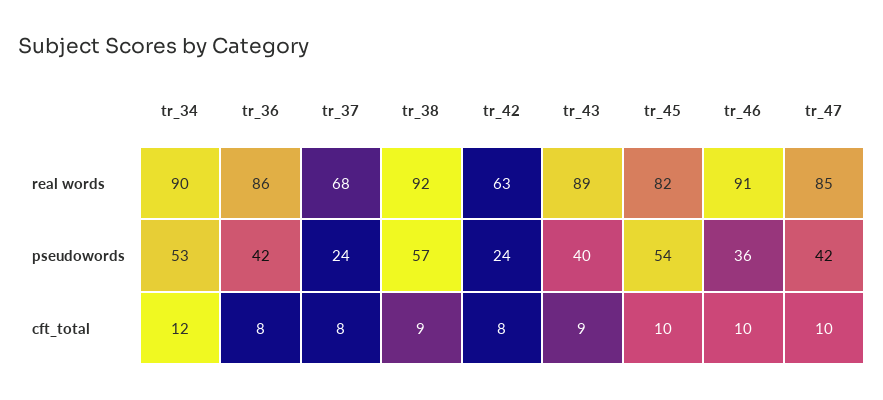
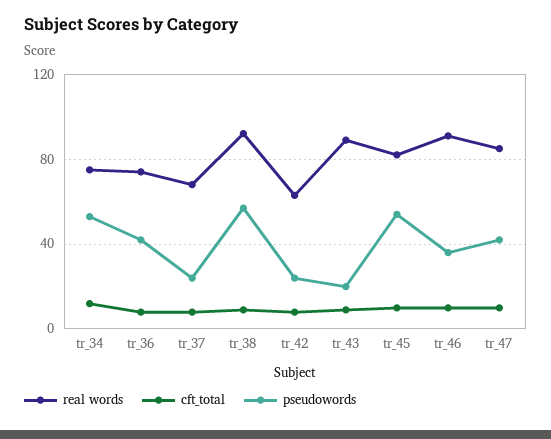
  {
    "real words": {
-     "tr_34": 90,
+     "tr_34": 75,
-     "tr_36": 86,
+     "tr_36": 75,
      "tr_37": 68,
      "tr_38": 92,
      "tr_42": 63,
      "tr_43": 89,
      "tr_45": 82,
      "tr_46": 91,
      "tr_47": 85
    },
    "pseudowords": {
      "tr_34": 53,
      "tr_36": 42,
      "tr_37": 24,
      "tr_38": 57,
      "tr_42": 24,
-     "tr_43": 40,
+     "tr_43": 20,
      "tr_45": 54,
      "tr_46": 36,
      "tr_47": 42
    },
    "cft_total": {
      "tr_34": 12,
      "tr_36": 8,
      "tr_37": 8,
      "tr_38": 9,
      "tr_42": 8,
      "tr_43": 9,
      "tr_45": 10,
      "tr_46": 10,
      "tr_47": 10
    }
  }

